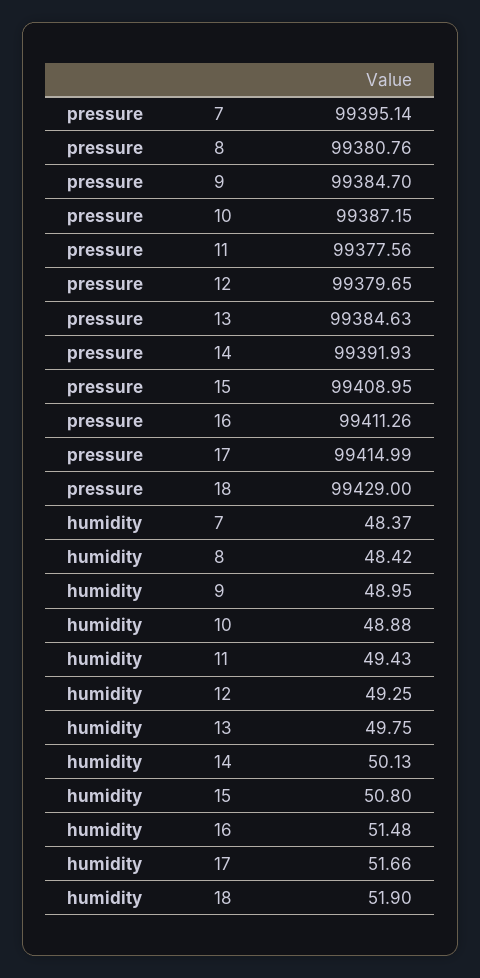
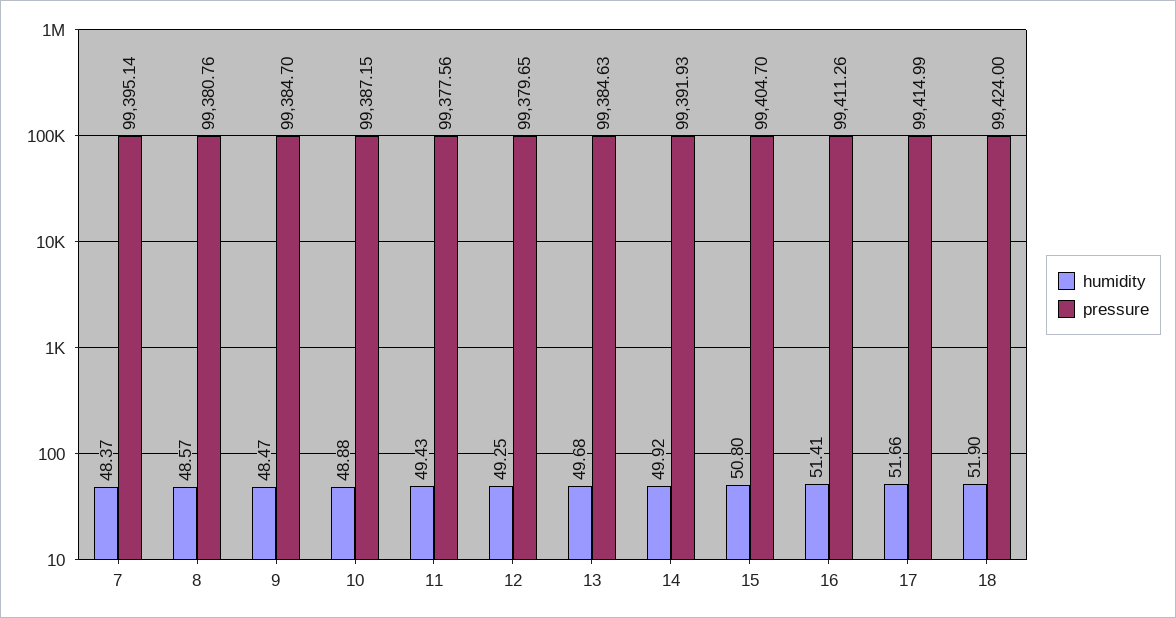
  {
    "pressure": {
      "7": 99395.14,
      "8": 99380.76,
      "9": 99384.7,
      "10": 99387.15,
      "11": 99377.56,
      "12": 99379.65,
      "13": 99384.63,
      "14": 99391.93,
-     "15": 99408.95,
+     "15": 99404.7,
      "16": 99411.26,
      "17": 99414.99,
-     "18": 99429
+     "18": 99424
    },
    "humidity": {
      "7": 48.37,
-     "8": 48.42,
+     "8": 48.57,
-     "9": 48.95,
+     "9": 48.47,
      "10": 48.88,
      "11": 49.43,
      "12": 49.25,
-     "13": 49.75,
+     "13": 49.68,
-     "14": 50.13,
+     "14": 49.92,
      "15": 50.8,
-     "16": 51.48,
+     "16": 51.41,
      "17": 51.66,
      "18": 51.9
    }
  }

